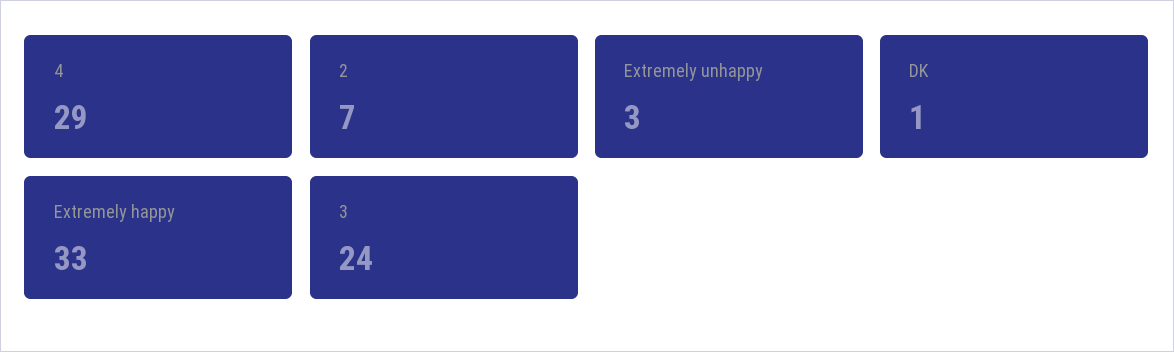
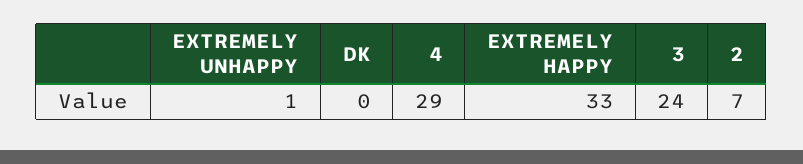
  {
    "4": 29,
    "2": 7,
-   "Extremely unhappy": 3,
+   "Extremely unhappy": 1,
-   "DK": 1,
+   "DK": 0,
    "Extremely happy": 33,
    "3": 24
  }

